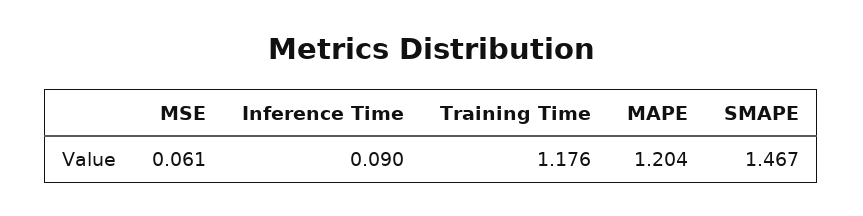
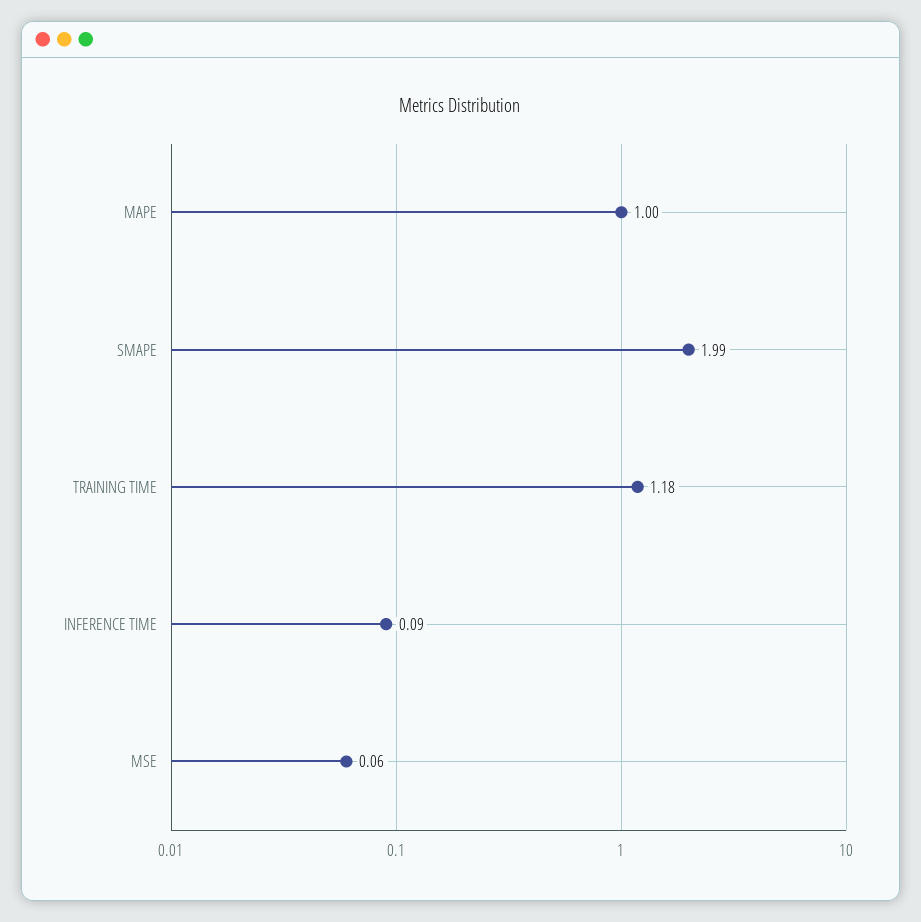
  {
    "MSE": 0.061,
    "Inference Time": 0.09,
    "Training Time": 1.176,
-   "MAPE": 1.204,
+   "MAPE": 1,
-   "SMAPE": 1.467
+   "SMAPE": 1.99
  }

